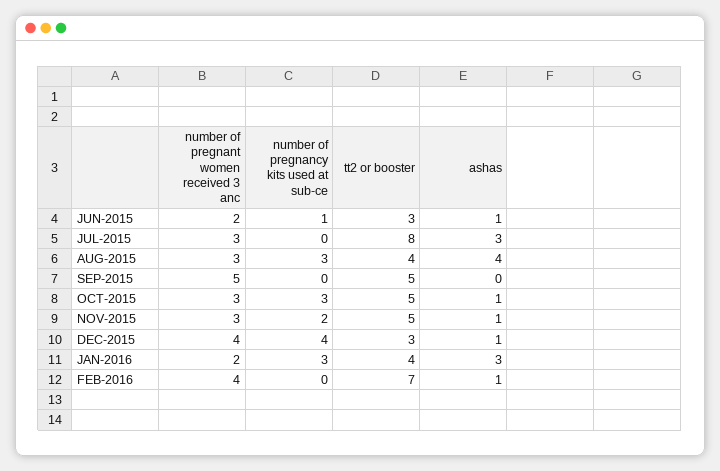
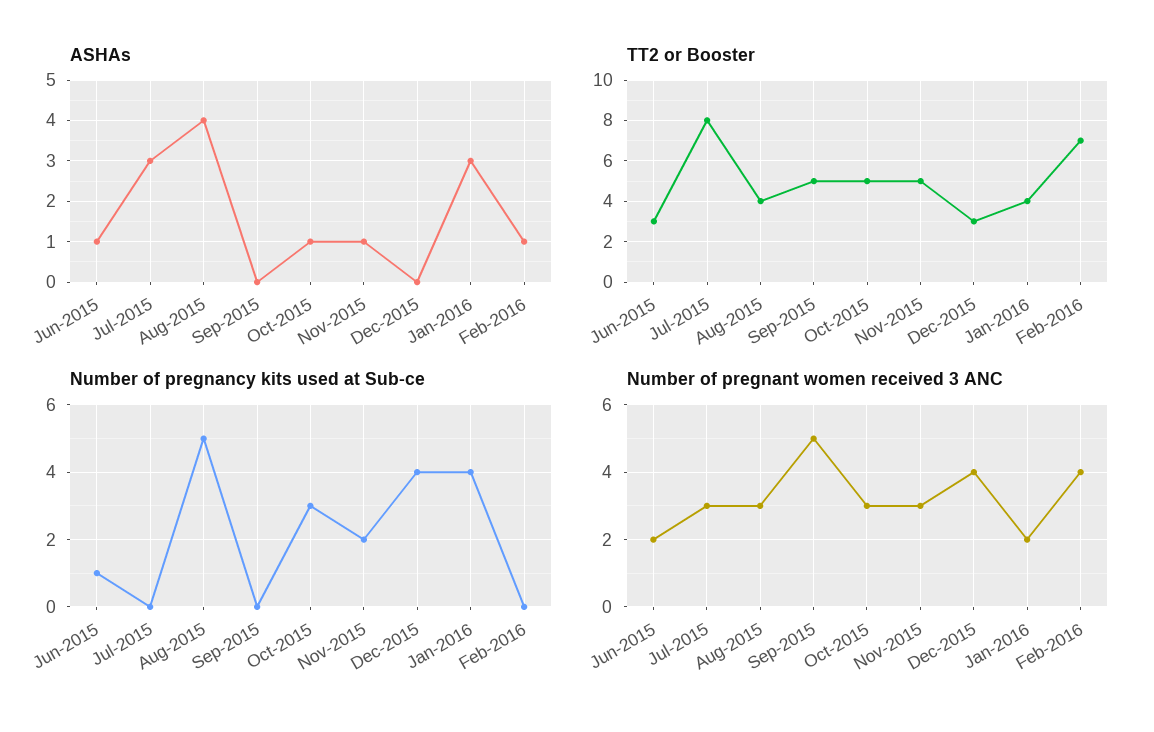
  {
    "number of pregnant women received 3 anc": {
      "JUN-2015": 2,
      "JUL-2015": 3,
      "AUG-2015": 3,
      "SEP-2015": 5,
      "OCT-2015": 3,
      "NOV-2015": 3,
      "DEC-2015": 4,
      "JAN-2016": 2,
      "FEB-2016": 4
    },
    "number of pregnancy kits used at sub-ce": {
      "JUN-2015": 1,
      "JUL-2015": 0,
-     "AUG-2015": 3,
+     "AUG-2015": 5,
      "SEP-2015": 0,
      "OCT-2015": 3,
      "NOV-2015": 2,
      "DEC-2015": 4,
-     "JAN-2016": 3,
+     "JAN-2016": 4,
      "FEB-2016": 0
    },
    "tt2 or booster": {
      "JUN-2015": 3,
      "JUL-2015": 8,
      "AUG-2015": 4,
      "SEP-2015": 5,
      "OCT-2015": 5,
      "NOV-2015": 5,
      "DEC-2015": 3,
      "JAN-2016": 4,
      "FEB-2016": 7
    },
    "ashas": {
      "JUN-2015": 1,
      "JUL-2015": 3,
      "AUG-2015": 4,
      "SEP-2015": 0,
      "OCT-2015": 1,
      "NOV-2015": 1,
-     "DEC-2015": 1,
+     "DEC-2015": 0,
      "JAN-2016": 3,
      "FEB-2016": 1
    }
  }

